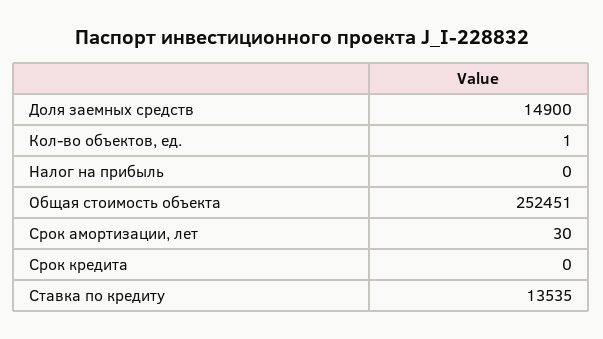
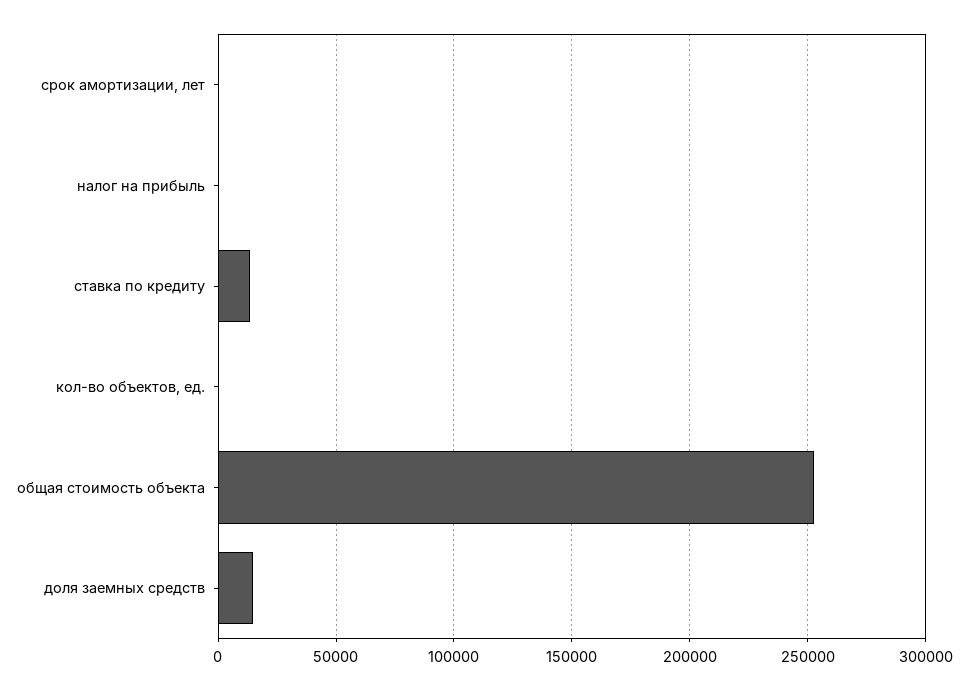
  {
    "Доля заемных средств": 14900,
    "Кол-во объектов, ед.": 1,
    "Налог на прибыль": 0,
    "Общая стоимость объекта": 252451,
    "Срок амортизации, лет": 30,
-   "Срок кредита": 0,
    "Ставка по кредиту": 13535
  }

